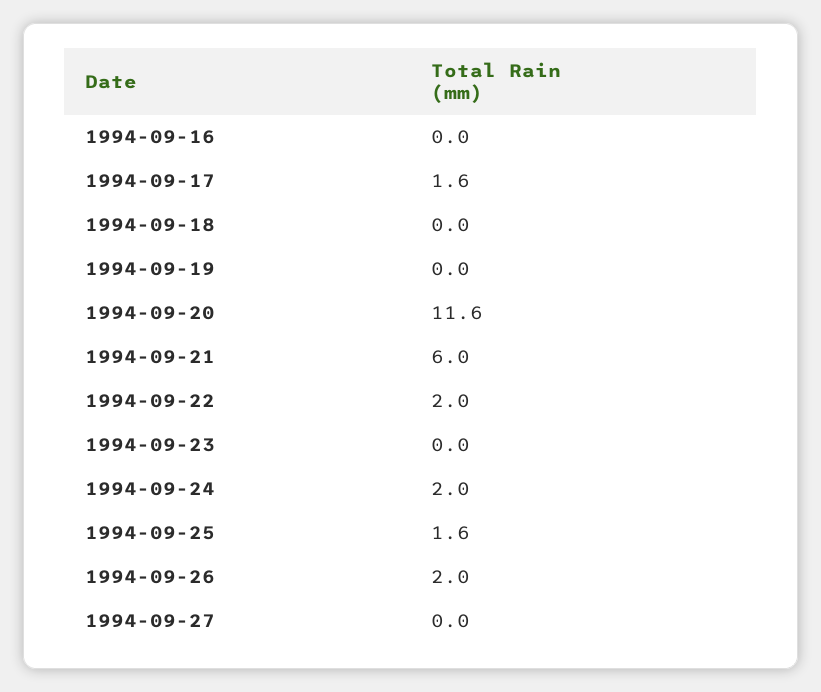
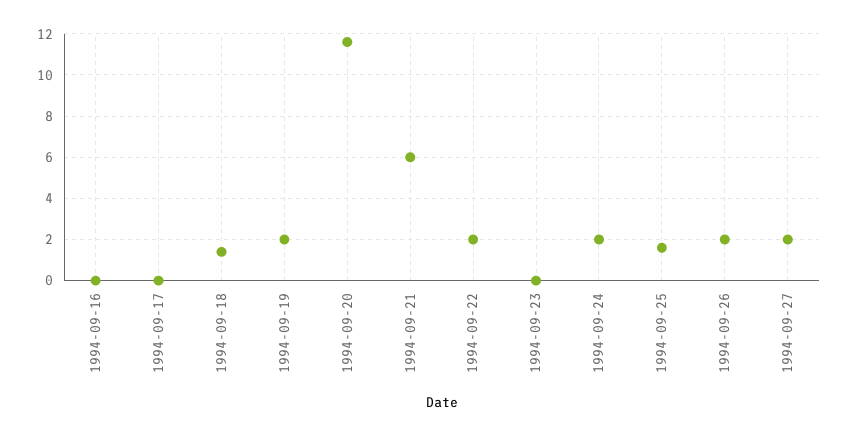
  {
    "1994-09-16": 0,
-   "1994-09-17": 1.6,
+   "1994-09-17": 0,
-   "1994-09-18": 0,
+   "1994-09-18": 1.5,
-   "1994-09-19": 0,
+   "1994-09-19": 2,
    "1994-09-20": 11.6,
    "1994-09-21": 6,
    "1994-09-22": 2,
    "1994-09-23": 0,
    "1994-09-24": 2,
    "1994-09-25": 1.6,
    "1994-09-26": 2,
-   "1994-09-27": 0
+   "1994-09-27": 2
  }

